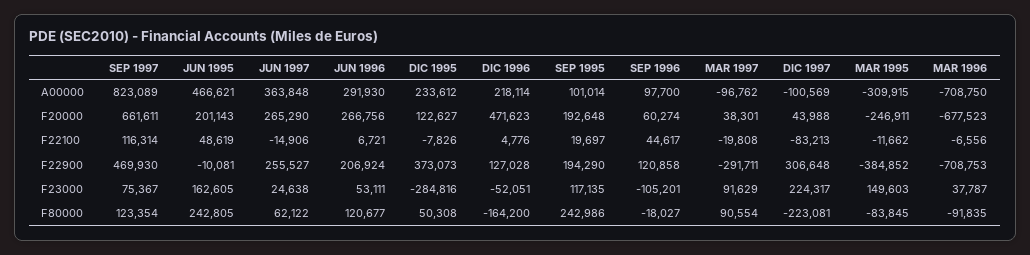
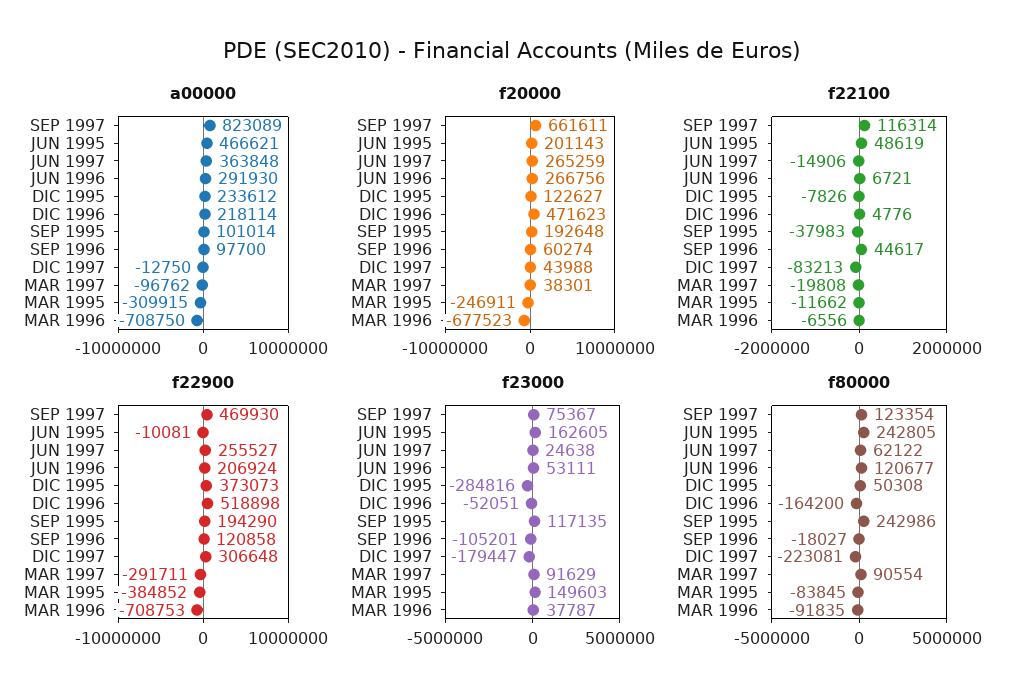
  {
    "A00000": {
      "SEP 1997": 823089,
      "JUN 1995": 466621,
      "JUN 1997": 363848,
      "JUN 1996": 291930,
      "DIC 1995": 233612,
      "DIC 1996": 218114,
      "SEP 1995": 101014,
      "SEP 1996": 97700,
      "MAR 1997": -96762,
-     "DIC 1997": -100569,
+     "DIC 1997": -12750,
      "MAR 1995": -309915,
      "MAR 1996": -708750
    },
    "F20000": {
      "SEP 1997": 661611,
      "JUN 1995": 201143,
-     "JUN 1997": 265290,
+     "JUN 1997": 265259,
      "JUN 1996": 266756,
      "DIC 1995": 122627,
      "DIC 1996": 471623,
      "SEP 1995": 192648,
      "SEP 1996": 60274,
      "MAR 1997": 38301,
      "DIC 1997": 43988,
      "MAR 1995": -246911,
      "MAR 1996": -677523
    },
    "F22100": {
      "SEP 1997": 116314,
      "JUN 1995": 48619,
      "JUN 1997": -14906,
      "JUN 1996": 6721,
      "DIC 1995": -7826,
      "DIC 1996": 4776,
-     "SEP 1995": 19697,
+     "SEP 1995": -37983,
      "SEP 1996": 44617,
      "MAR 1997": -19808,
      "DIC 1997": -83213,
      "MAR 1995": -11662,
      "MAR 1996": -6556
    },
    "F22900": {
      "SEP 1997": 469930,
      "JUN 1995": -10081,
      "JUN 1997": 255527,
      "JUN 1996": 206924,
      "DIC 1995": 373073,
-     "DIC 1996": 127028,
+     "DIC 1996": 518898,
      "SEP 1995": 194290,
      "SEP 1996": 120858,
      "MAR 1997": -291711,
      "DIC 1997": 306648,
      "MAR 1995": -384852,
      "MAR 1996": -708753
    },
    "F23000": {
      "SEP 1997": 75367,
      "JUN 1995": 162605,
      "JUN 1997": 24638,
      "JUN 1996": 53111,
      "DIC 1995": -284816,
      "DIC 1996": -52051,
      "SEP 1995": 117135,
      "SEP 1996": -105201,
      "MAR 1997": 91629,
-     "DIC 1997": 224317,
+     "DIC 1997": -179447,
      "MAR 1995": 149603,
      "MAR 1996": 37787
    },
    "F80000": {
      "SEP 1997": 123354,
      "JUN 1995": 242805,
      "JUN 1997": 62122,
      "JUN 1996": 120677,
      "DIC 1995": 50308,
      "DIC 1996": -164200,
      "SEP 1995": 242986,
      "SEP 1996": -18027,
      "MAR 1997": 90554,
      "DIC 1997": -223081,
      "MAR 1995": -83845,
      "MAR 1996": -91835
    }
  }

